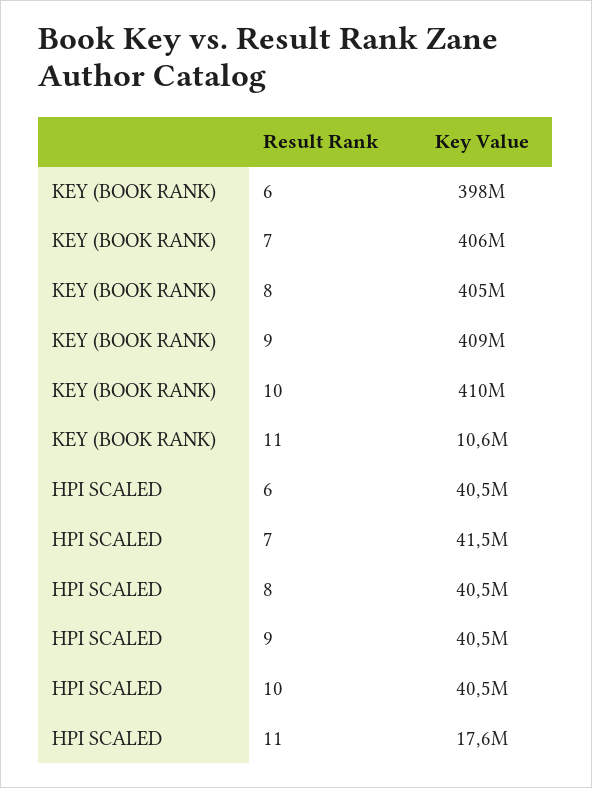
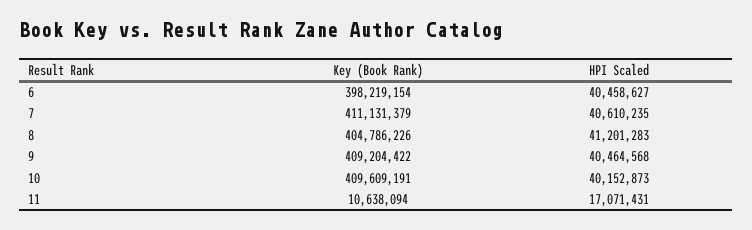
  {
    "KEY (BOOK RANK)": {
      "6": 398219154,
-     "7": 406000000,
+     "7": 411131379,
      "8": 404786226,
      "9": 409204422,
      "10": 409609191,
      "11": 10638094
    },
    "HPI SCALED": {
      "6": 40458627,
-     "7": 41500000,
+     "7": 40610235,
-     "8": 40500000,
+     "8": 41201283,
      "9": 40464568,
-     "10": 40500000,
+     "10": 40152873,
-     "11": 17600000
+     "11": 17071431
    }
  }

